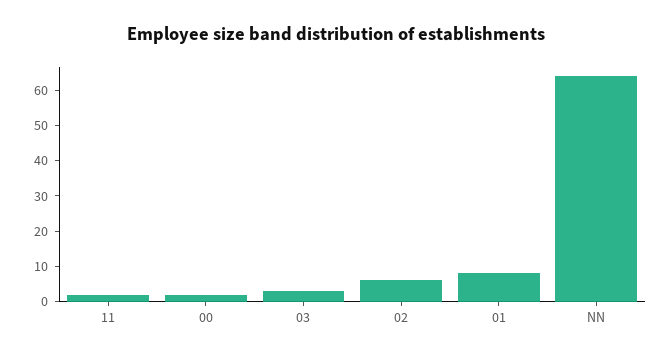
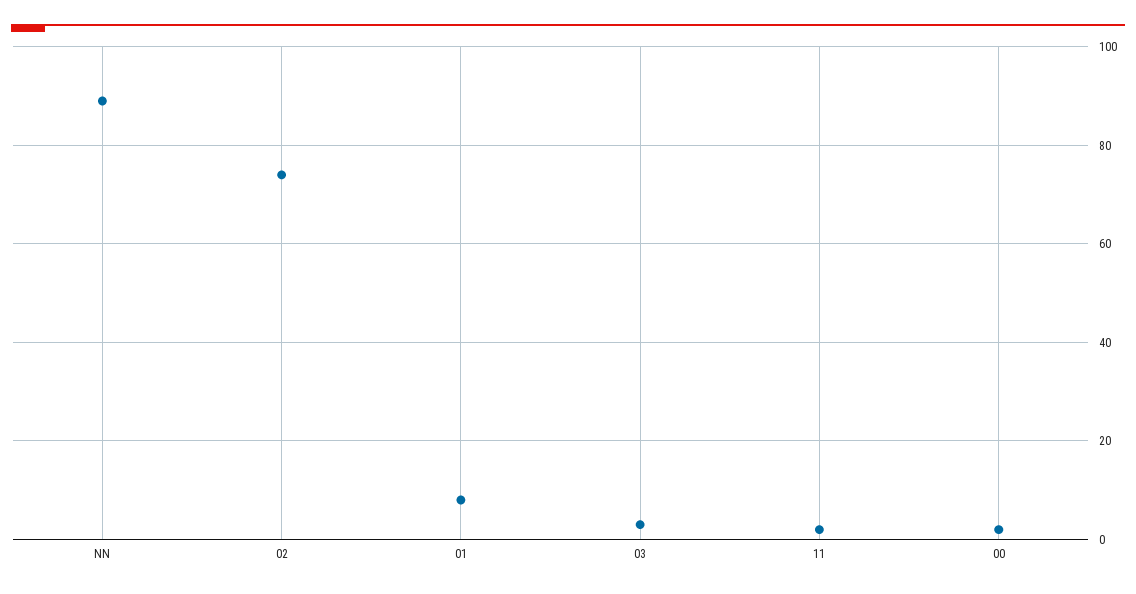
  {
    "11": 0,
    "00": 0,
    "03": 5,
-   "02": 5,
+   "02": 75,
    "01": 10,
-   "NN": 65
+   "NN": 90
  }

